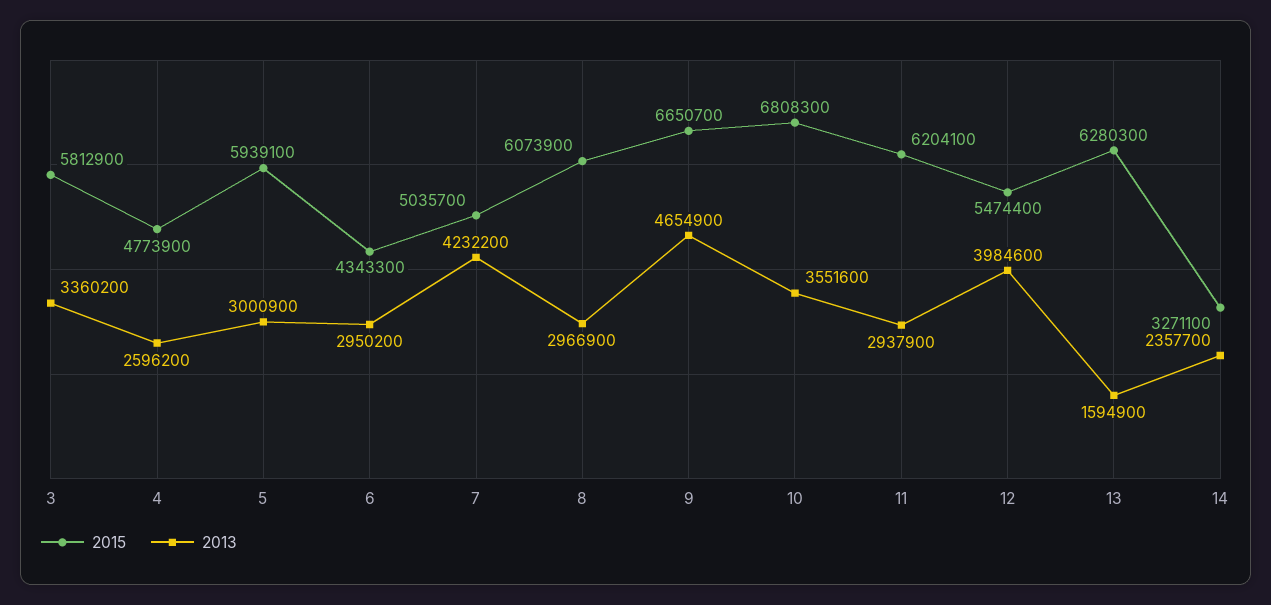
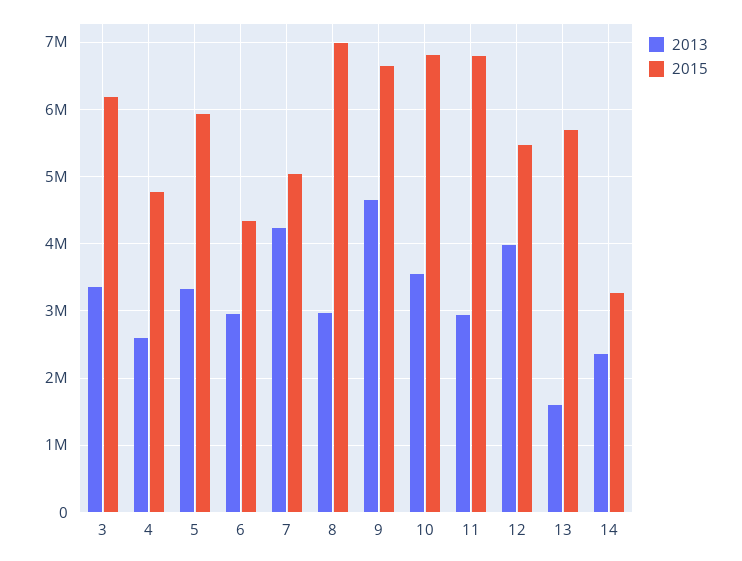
  {
    "2015": {
-     "3": 5812900,
+     "3": 6200000,
      "4": 4773900,
      "5": 5939100,
      "6": 4343300,
      "7": 5035700,
-     "8": 6073900,
+     "8": 7000000,
      "9": 6650700,
      "10": 6808300,
-     "11": 6204100,
+     "11": 6800000,
      "12": 5474400,
-     "13": 6280300,
+     "13": 5700000,
      "14": 3271100
    },
    "2013": {
      "3": 3360200,
      "4": 2596200,
-     "5": 3000900,
+     "5": 3300000,
      "6": 2950200,
      "7": 4232200,
      "8": 2966900,
      "9": 4654900,
      "10": 3551600,
      "11": 2937900,
      "12": 3984600,
      "13": 1594900,
      "14": 2357700
    }
  }

